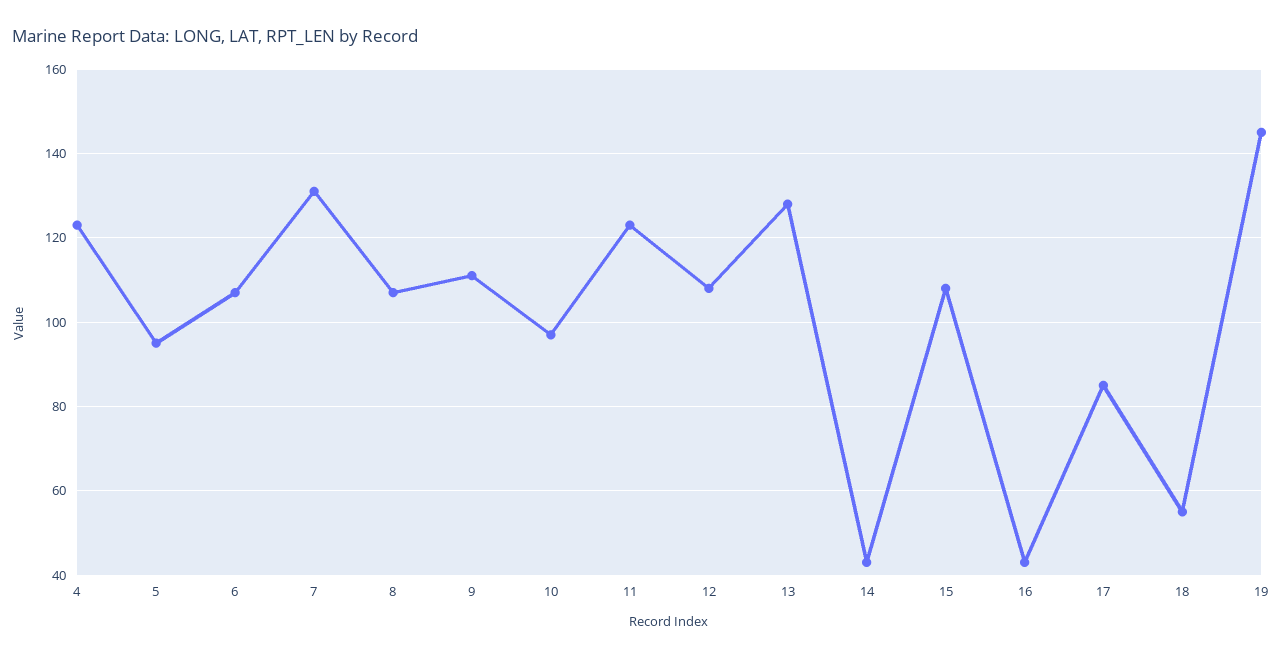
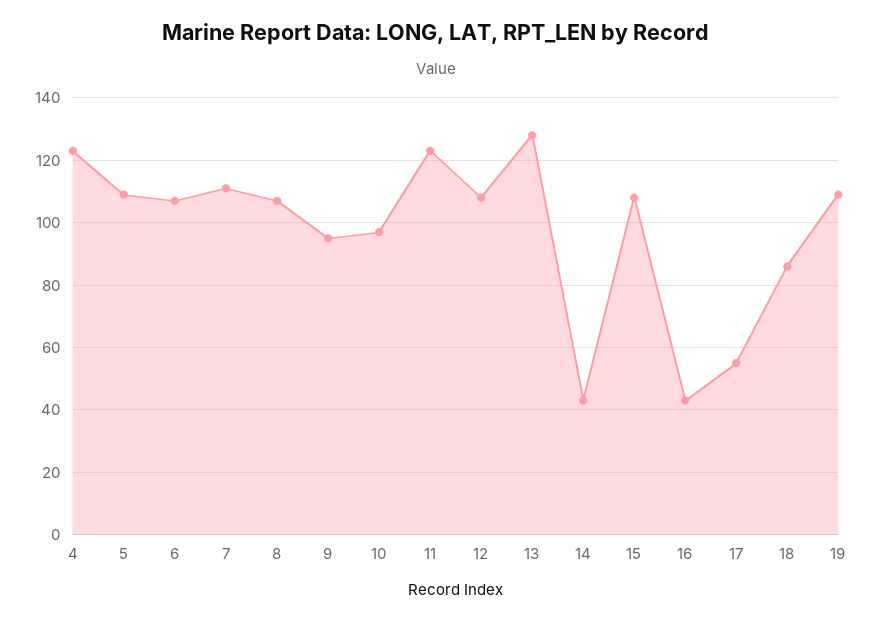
  {
    "4": 125,
-   "5": 95,
+   "5": 110,
    "6": 105,
-   "7": 130,
+   "7": 110,
    "8": 105,
-   "9": 110,
+   "9": 95,
    "10": 95,
    "11": 125,
    "12": 110,
    "13": 130,
    "14": 45,
    "15": 110,
    "16": 45,
-   "17": 85,
+   "17": 55,
-   "18": 55,
+   "18": 85,
-   "19": 145
+   "19": 110
  }

